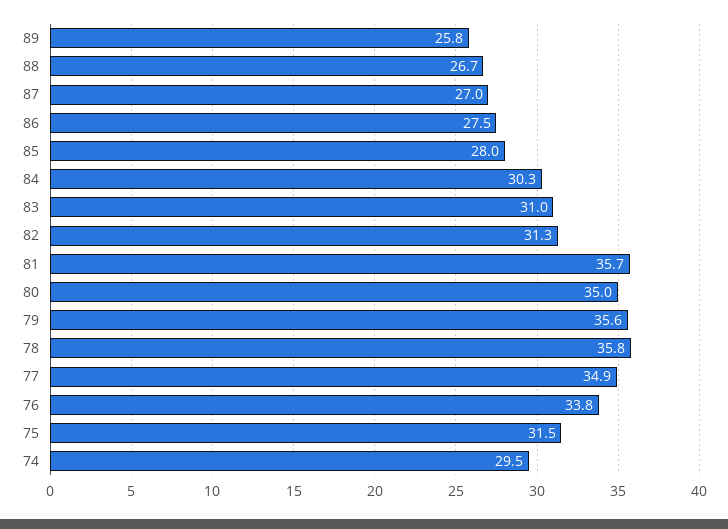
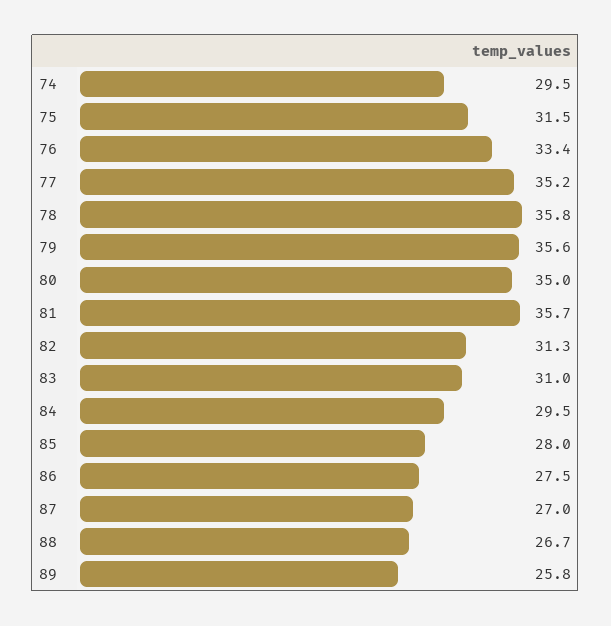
  {
    "89": 25.8,
    "88": 26.7,
    "87": 27,
    "86": 27.5,
    "85": 28,
-   "84": 30.3,
+   "84": 29.5,
    "83": 31,
    "82": 31.3,
    "81": 35.7,
    "80": 35,
    "79": 35.6,
    "78": 35.8,
-   "77": 34.9,
+   "77": 35.2,
-   "76": 33.8,
+   "76": 33.4,
    "75": 31.5,
    "74": 29.5
  }

